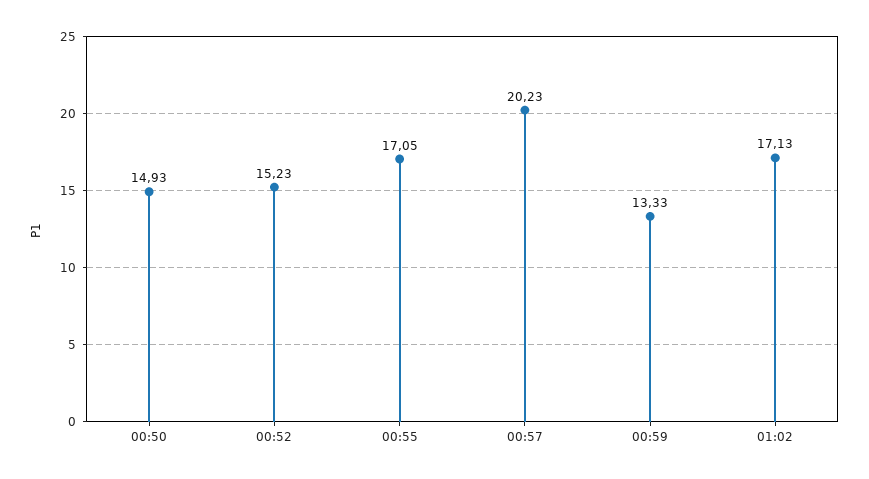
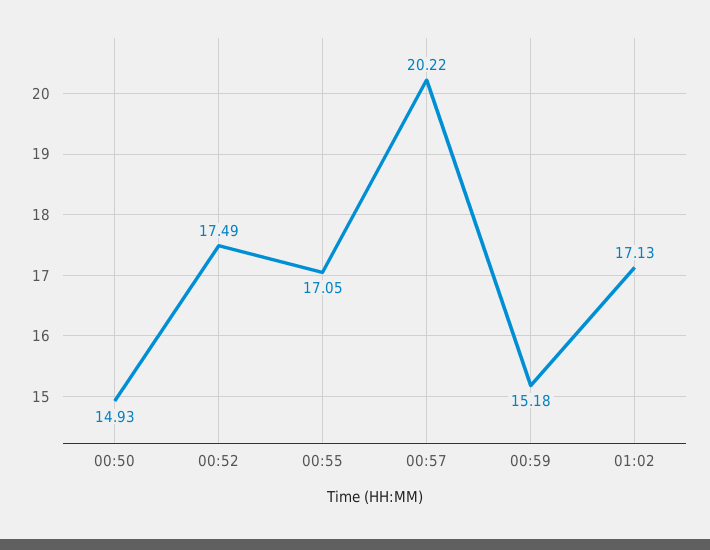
  {
    "00:50": 14.93,
-   "00:52": 15.23,
+   "00:52": 17.49,
    "00:55": 17.05,
-   "00:57": 20.23,
+   "00:57": 20.22,
-   "00:59": 13.33,
+   "00:59": 15.18,
    "01:02": 17.13
  }

